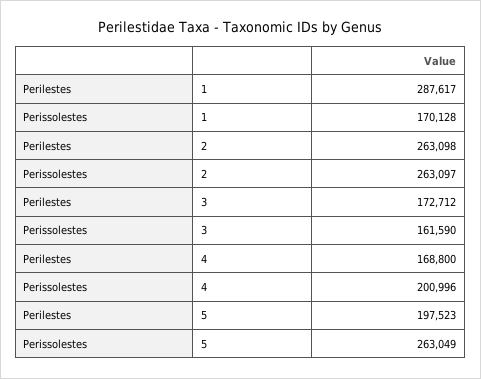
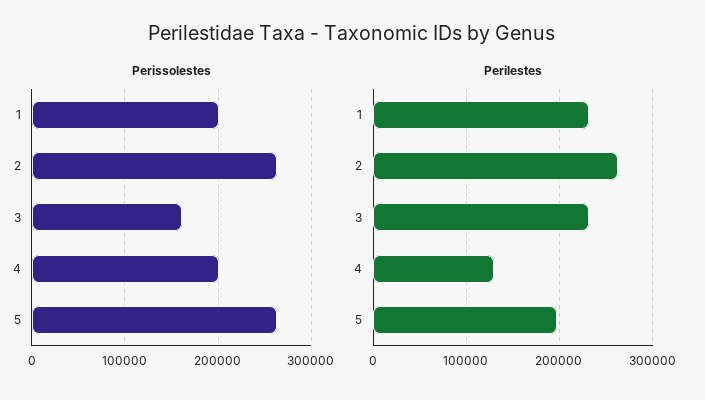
  {
    "Perilestes": {
-     "1": 287617,
+     "1": 230000,
      "2": 263098,
-     "3": 172712,
+     "3": 230000,
-     "4": 168800,
+     "4": 130000,
      "5": 197523
    },
    "Perissolestes": {
-     "1": 170128,
+     "1": 200000,
      "2": 263097,
      "3": 161590,
      "4": 200996,
      "5": 263049
    }
  }

